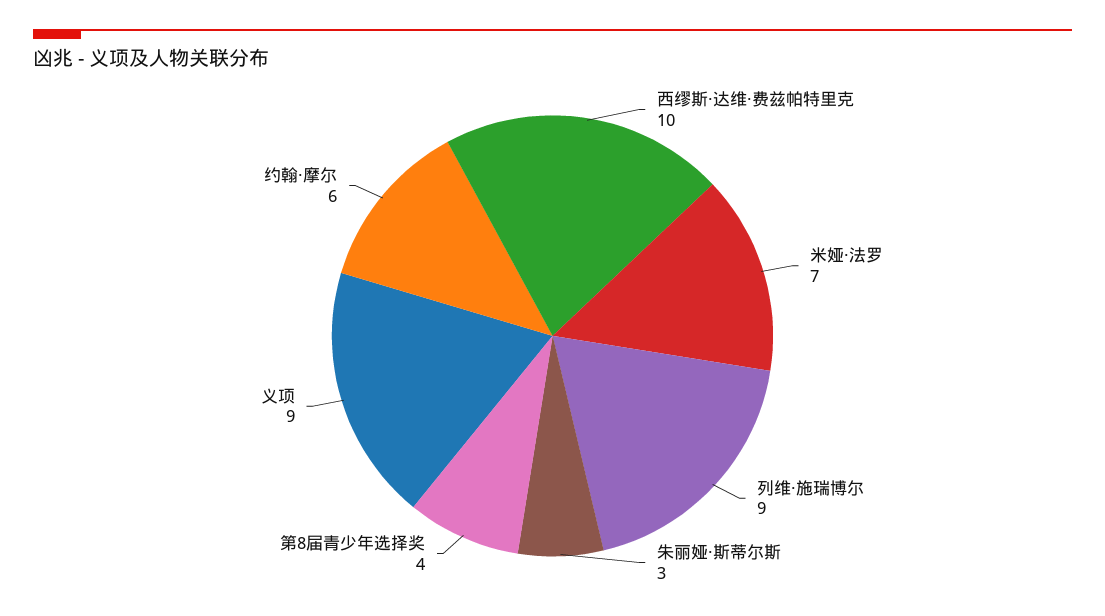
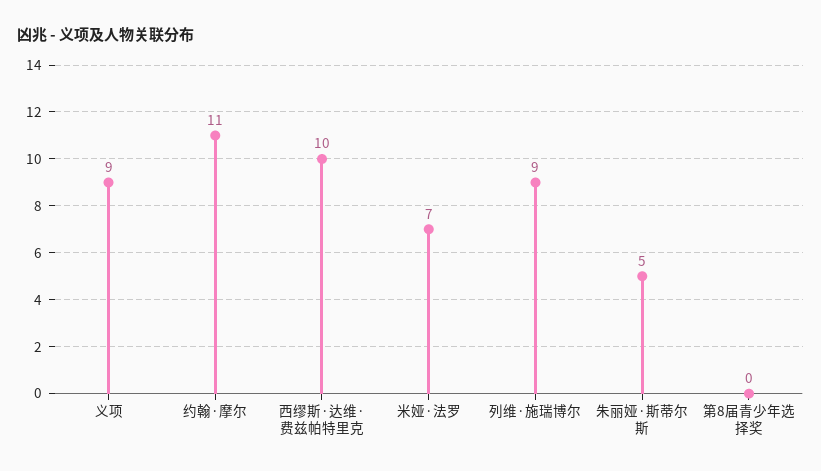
  {
    "西缪斯·达维·费兹帕特里克": 10,
    "米娅·法罗": 7,
    "列维·施瑞博尔": 9,
-   "朱丽娅·斯蒂尔斯": 3,
+   "朱丽娅·斯蒂尔斯": 5,
-   "第8届青少年选择奖": 4,
+   "第8届青少年选择奖": 0,
    "义项": 9,
-   "约翰·摩尔": 6
+   "约翰·摩尔": 11
  }

